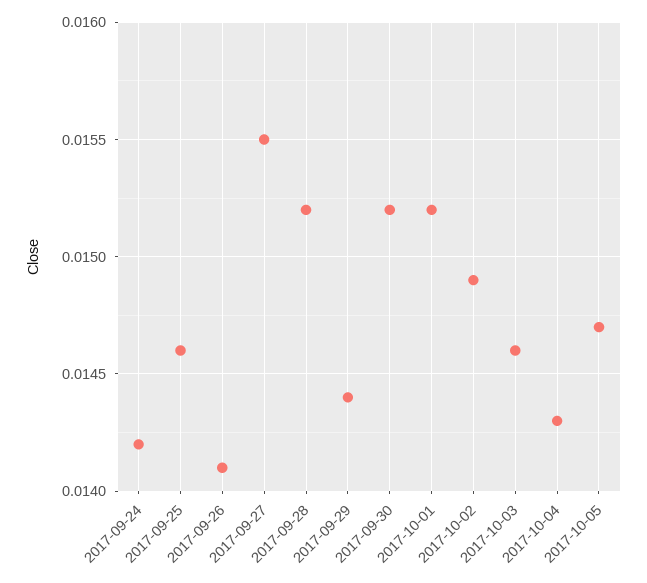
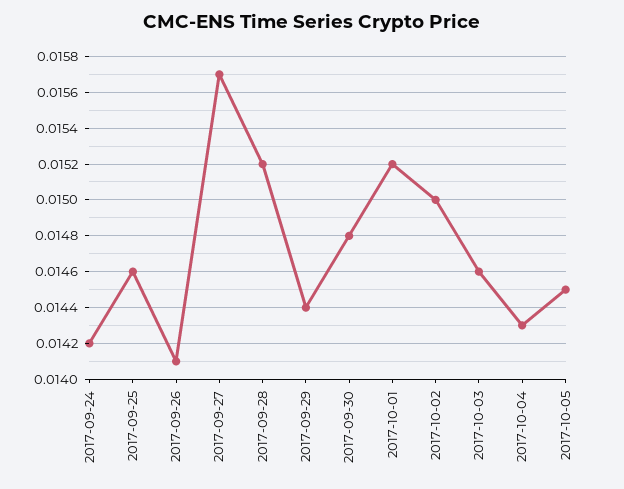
  {
    "2017-09-24": 0.0142,
    "2017-09-25": 0.0146,
    "2017-09-26": 0.0141,
-   "2017-09-27": 0.0155,
+   "2017-09-27": 0.0157,
    "2017-09-28": 0.0152,
    "2017-09-29": 0.0144,
-   "2017-09-30": 0.0152,
+   "2017-09-30": 0.0148,
    "2017-10-01": 0.0152,
-   "2017-10-02": 0.0149,
+   "2017-10-02": 0.015,
    "2017-10-03": 0.0146,
    "2017-10-04": 0.0143,
-   "2017-10-05": 0.0147
+   "2017-10-05": 0.0145
  }

